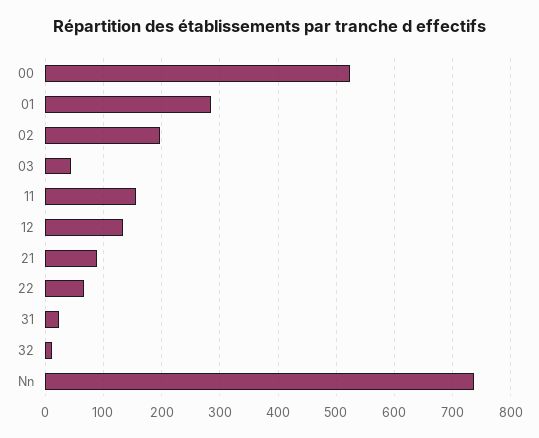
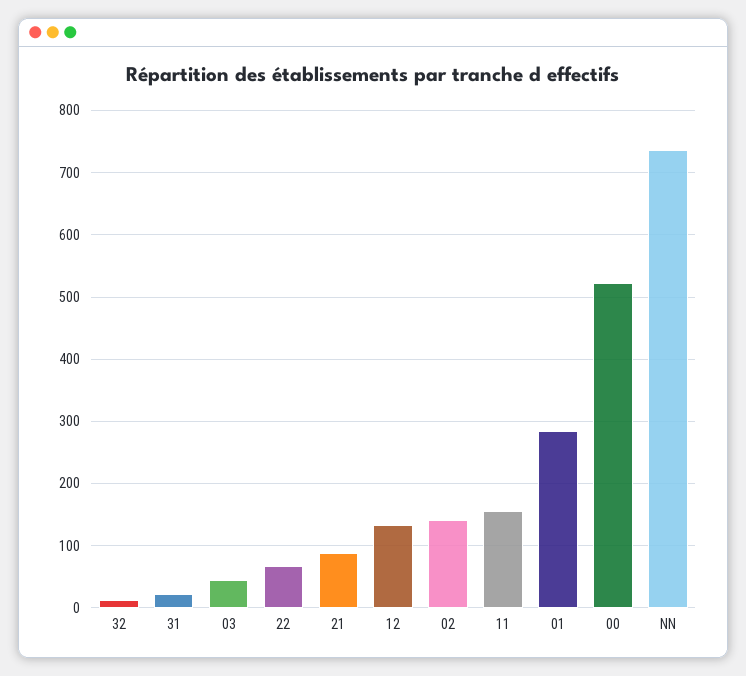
  {
    "00": 520,
    "01": 280,
-   "02": 200,
+   "02": 140,
    "03": 50,
    "11": 160,
    "12": 130,
    "21": 90,
    "22": 70,
    "31": 20,
    "32": 10,
    "Nn": 740
  }

